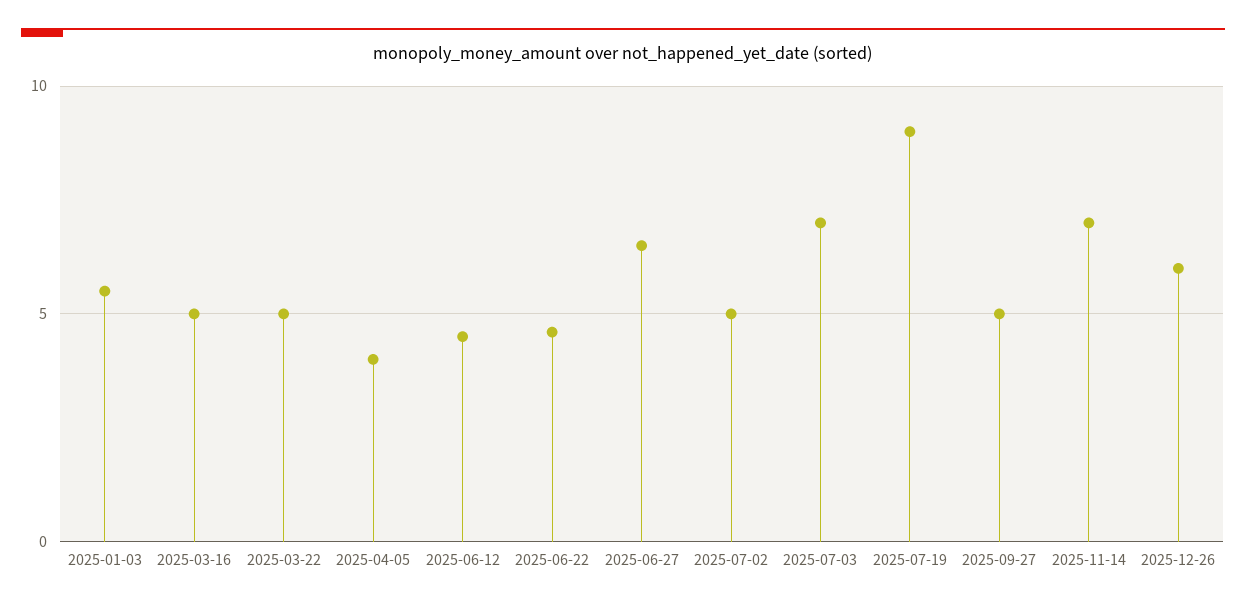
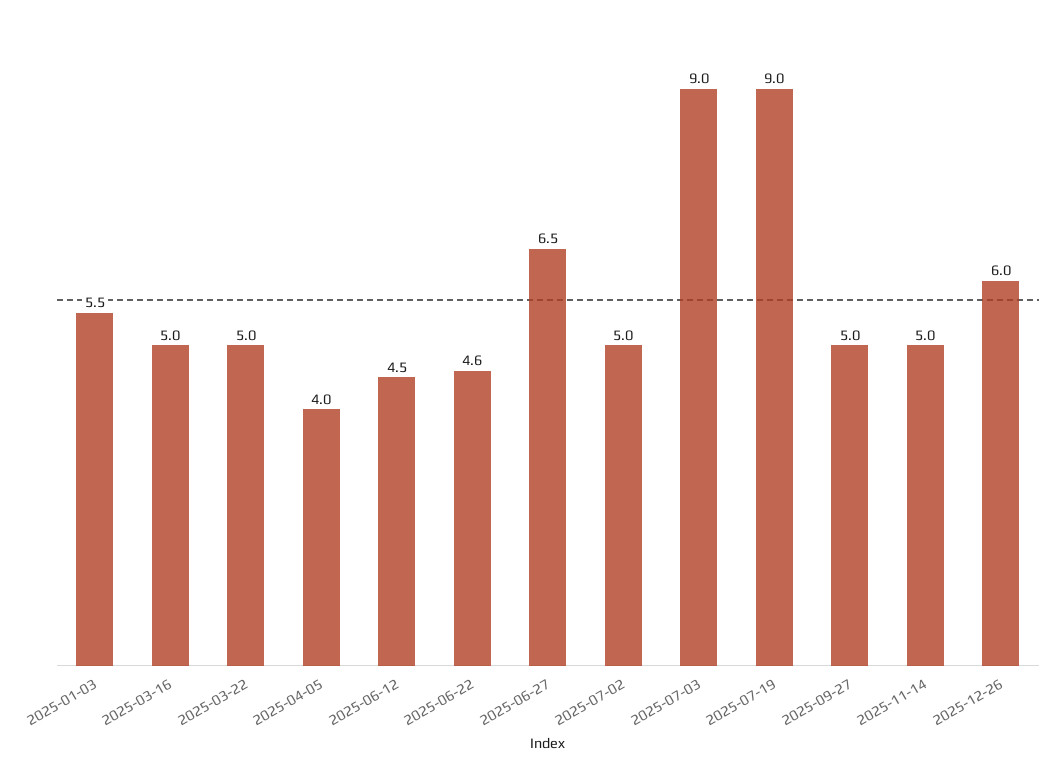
  {
    "2025-01-03": 5.5,
    "2025-03-16": 5,
    "2025-03-22": 5,
    "2025-04-05": 4,
    "2025-06-12": 4.5,
    "2025-06-22": 4.6,
    "2025-06-27": 6.5,
    "2025-07-02": 5,
-   "2025-07-03": 7,
+   "2025-07-03": 9,
    "2025-07-19": 9,
    "2025-09-27": 5,
-   "2025-11-14": 7,
+   "2025-11-14": 5,
    "2025-12-26": 6
  }

